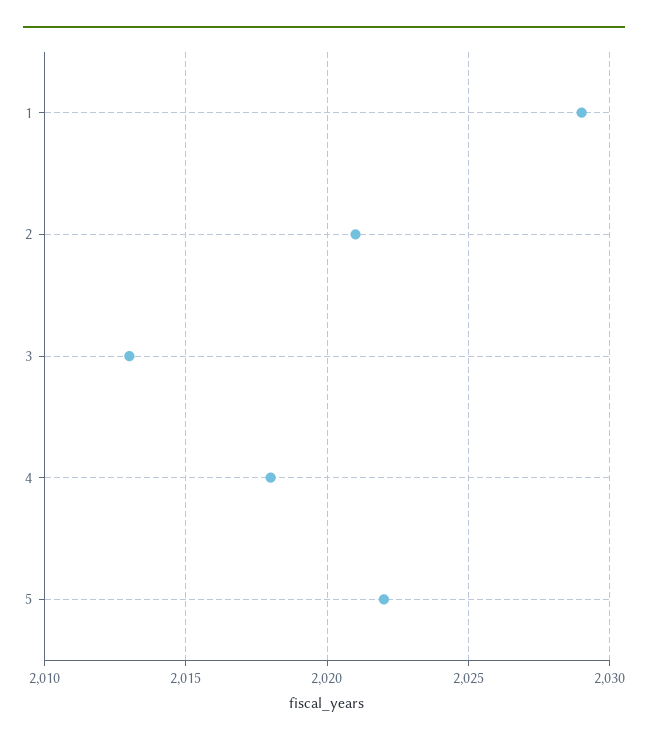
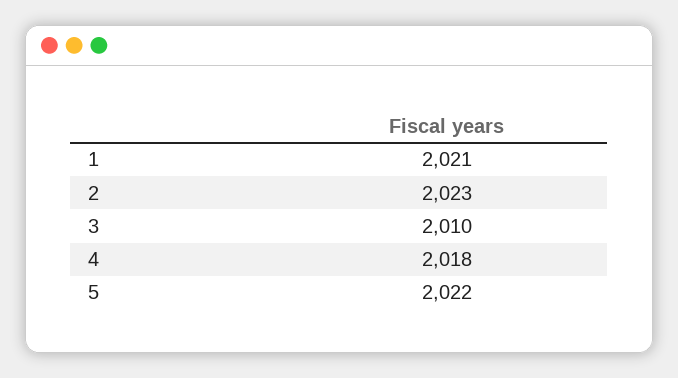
  {
-   "1": 2029,
+   "1": 2021,
-   "2": 2021,
+   "2": 2023,
-   "3": 2013,
+   "3": 2010,
    "4": 2018,
    "5": 2022
  }

